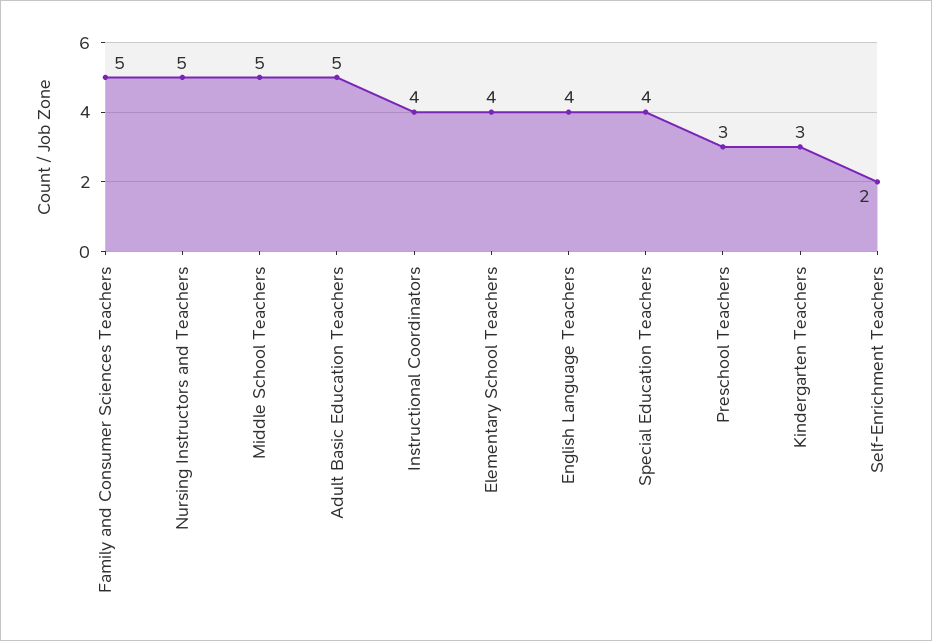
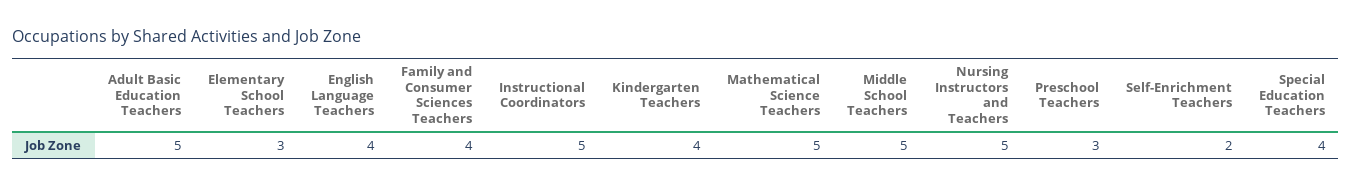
  {
-   "Family and Consumer Sciences Teachers": 5,
+   "Family and Consumer Sciences Teachers": 4,
    "Nursing Instructors and Teachers": 5,
    "Middle School Teachers": 5,
    "Adult Basic Education Teachers": 5,
-   "Instructional Coordinators": 4,
+   "Instructional Coordinators": 5,
-   "Elementary School Teachers": 4,
+   "Elementary School Teachers": 3,
    "English Language Teachers": 4,
    "Special Education Teachers": 4,
    "Preschool Teachers": 3,
-   "Kindergarten Teachers": 3,
+   "Kindergarten Teachers": 4,
-   "Self-Enrichment Teachers": 2
+   "Self-Enrichment Teachers": 2,
+   "Mathematical Science Teachers": 5
  }

